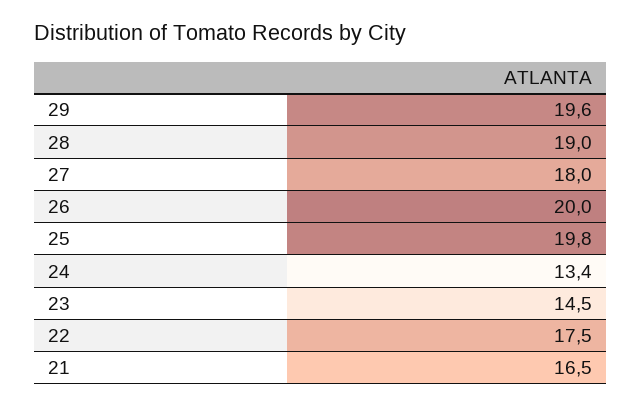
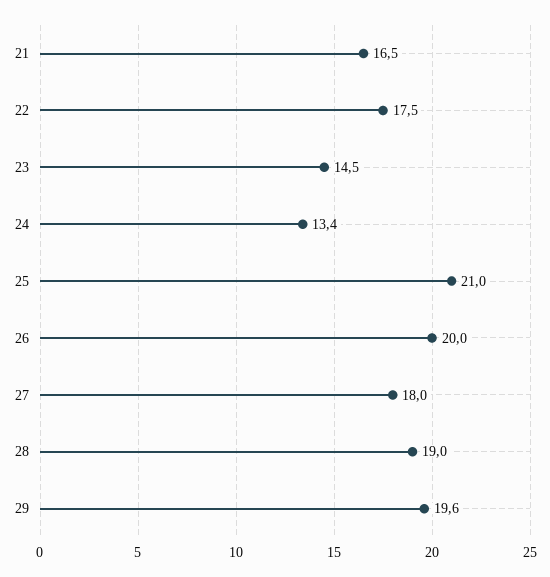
  {
    "29": 19.6,
    "28": 19,
    "27": 18,
    "26": 20,
-   "25": 19.8,
+   "25": 21,
    "24": 13.4,
    "23": 14.5,
    "22": 17.5,
    "21": 16.5
  }

